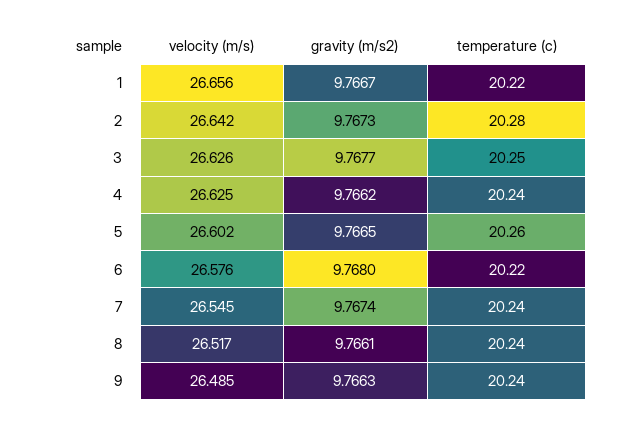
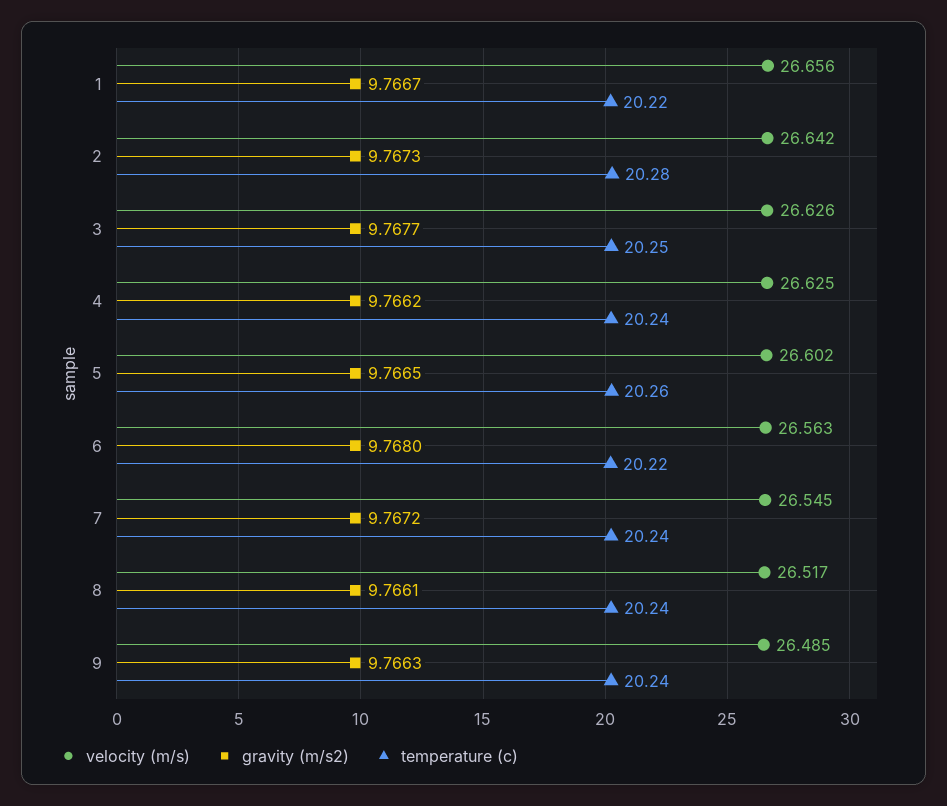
  {
    "velocity (m/s)": {
      "1": 26.656,
      "2": 26.642,
      "3": 26.626,
      "4": 26.625,
      "5": 26.602,
-     "6": 26.576,
+     "6": 26.563,
      "7": 26.545,
      "8": 26.517,
      "9": 26.485
    },
    "gravity (m/s2)": {
      "1": 9.7667,
      "2": 9.7673,
      "3": 9.7677,
      "4": 9.7662,
      "5": 9.7665,
      "6": 9.768,
-     "7": 9.7674,
+     "7": 9.7672,
      "8": 9.7661,
      "9": 9.7663
    },
    "temperature (c)": {
      "1": 20.22,
      "2": 20.28,
      "3": 20.25,
      "4": 20.24,
      "5": 20.26,
      "6": 20.22,
      "7": 20.24,
      "8": 20.24,
      "9": 20.24
    }
  }

